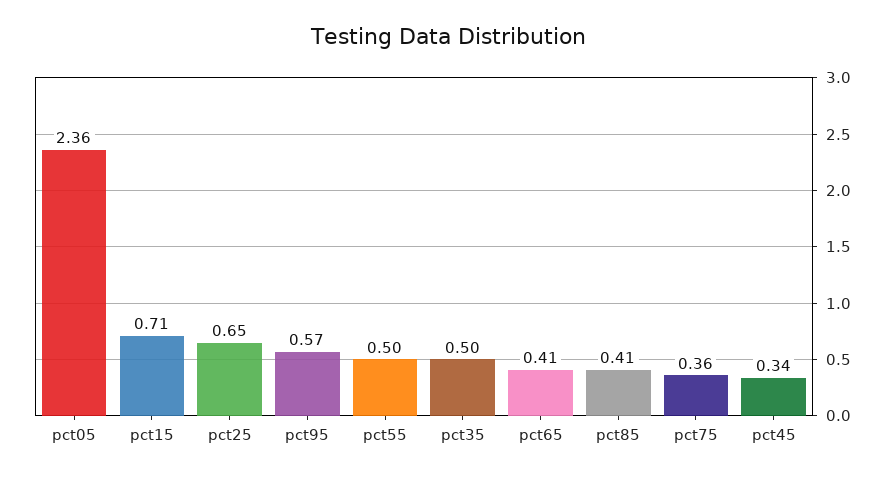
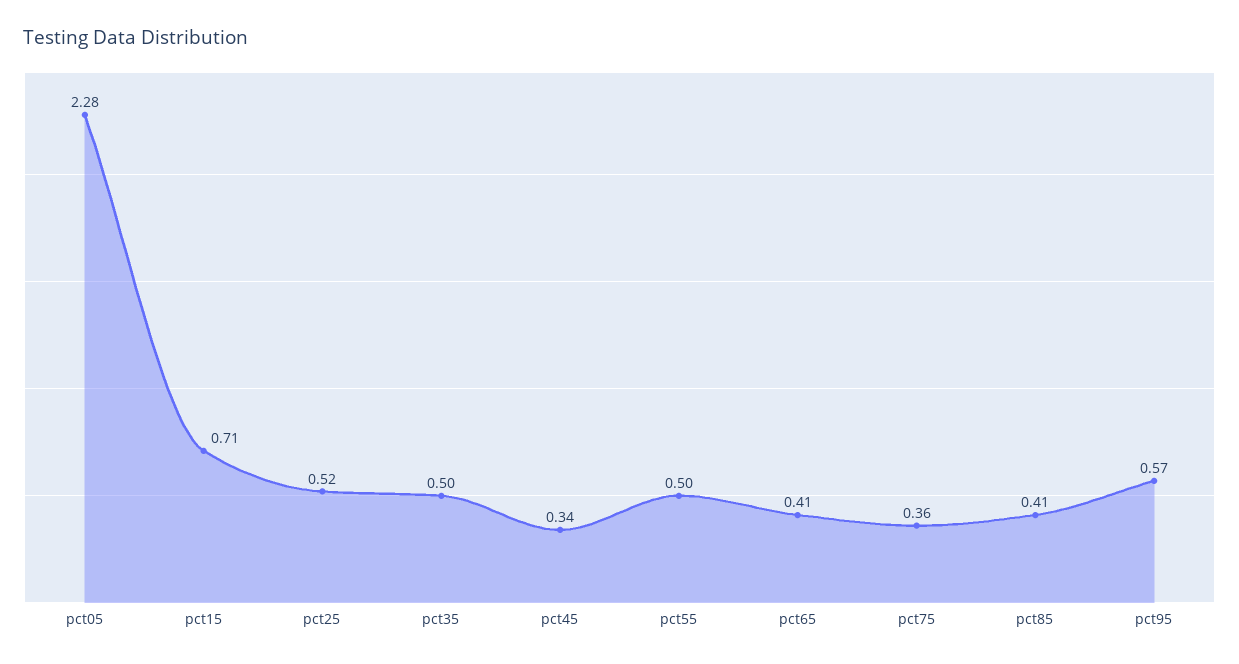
  {
-   "pct05": 2.36,
+   "pct05": 2.28,
    "pct15": 0.71,
-   "pct25": 0.65,
+   "pct25": 0.52,
    "pct95": 0.57,
    "pct55": 0.5,
    "pct35": 0.5,
    "pct65": 0.41,
    "pct85": 0.41,
    "pct75": 0.36,
    "pct45": 0.34
  }

